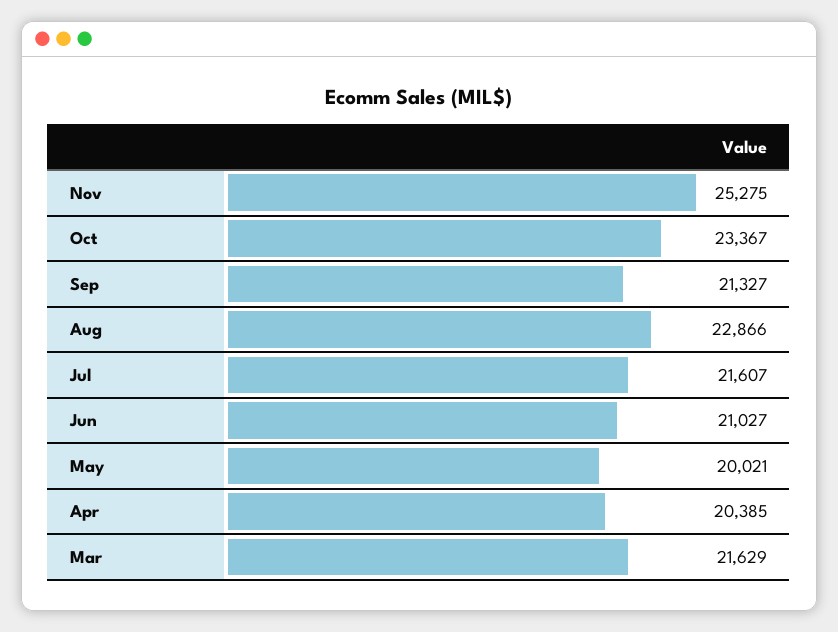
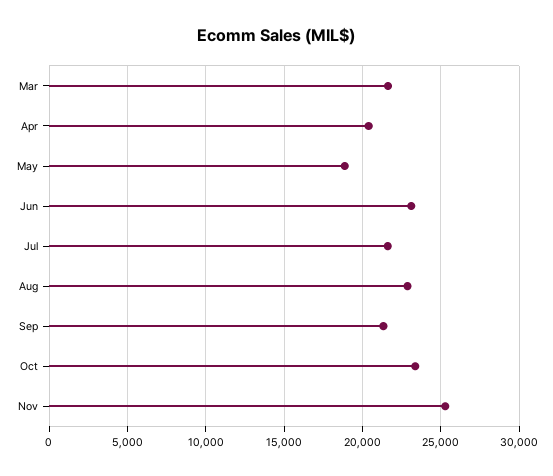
  {
    "Nov": 25275,
    "Oct": 23367,
    "Sep": 21327,
    "Aug": 22866,
    "Jul": 21607,
-   "Jun": 21027,
+   "Jun": 23000,
-   "May": 20021,
+   "May": 19000,
    "Apr": 20385,
    "Mar": 21629
  }

